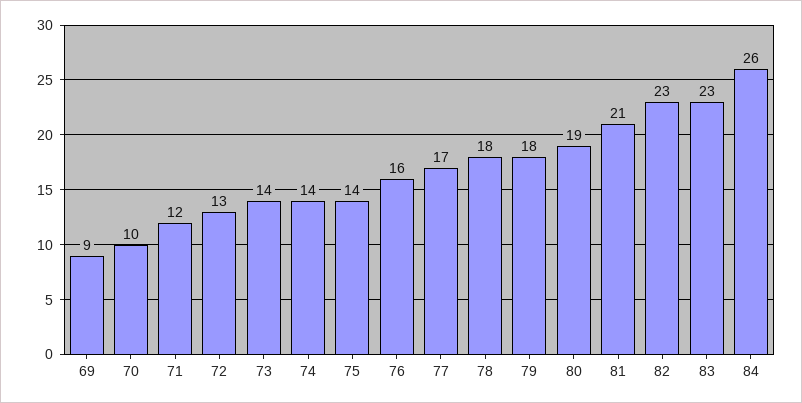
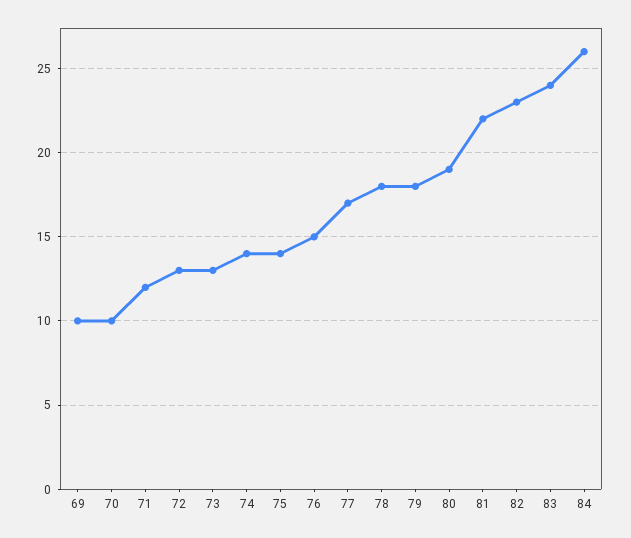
  {
-   "69": 9,
+   "69": 10,
    "70": 10,
    "71": 12,
    "72": 13,
-   "73": 14,
+   "73": 13,
    "74": 14,
    "75": 14,
-   "76": 16,
+   "76": 15,
    "77": 17,
    "78": 18,
    "79": 18,
    "80": 19,
-   "81": 21,
+   "81": 22,
    "82": 23,
-   "83": 23,
+   "83": 24,
    "84": 26
  }

